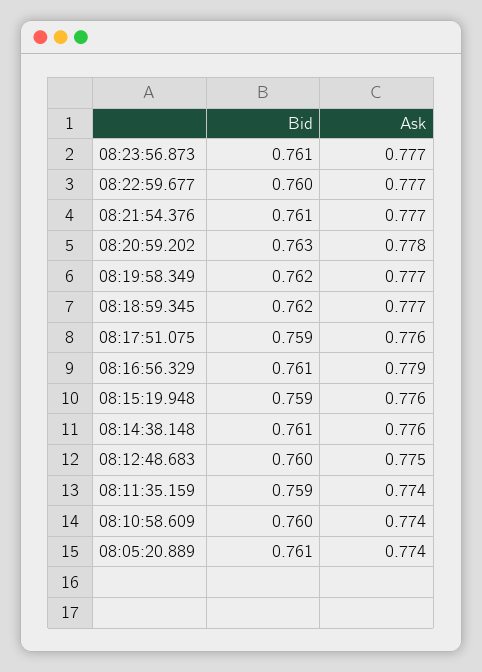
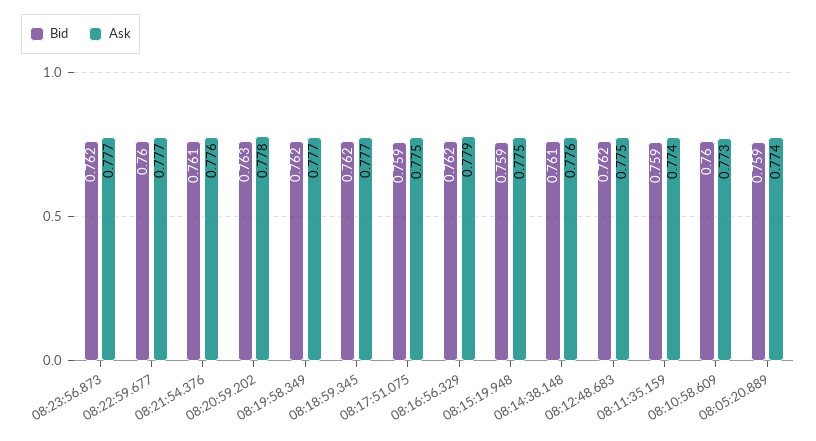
  {
    "Bid": {
-     "08:23:56.873": 0.761,
+     "08:23:56.873": 0.762,
      "08:22:59.677": 0.76,
      "08:21:54.376": 0.761,
      "08:20:59.202": 0.763,
      "08:19:58.349": 0.762,
      "08:18:59.345": 0.762,
      "08:17:51.075": 0.759,
-     "08:16:56.329": 0.761,
+     "08:16:56.329": 0.762,
      "08:15:19.948": 0.759,
      "08:14:38.148": 0.761,
-     "08:12:48.683": 0.76,
+     "08:12:48.683": 0.762,
      "08:11:35.159": 0.759,
      "08:10:58.609": 0.76,
-     "08:05:20.889": 0.761
+     "08:05:20.889": 0.759
    },
    "Ask": {
      "08:23:56.873": 0.777,
      "08:22:59.677": 0.777,
-     "08:21:54.376": 0.777,
+     "08:21:54.376": 0.776,
      "08:20:59.202": 0.778,
      "08:19:58.349": 0.777,
      "08:18:59.345": 0.777,
-     "08:17:51.075": 0.776,
+     "08:17:51.075": 0.775,
      "08:16:56.329": 0.779,
-     "08:15:19.948": 0.776,
+     "08:15:19.948": 0.775,
      "08:14:38.148": 0.776,
      "08:12:48.683": 0.775,
      "08:11:35.159": 0.774,
-     "08:10:58.609": 0.774,
+     "08:10:58.609": 0.773,
      "08:05:20.889": 0.774
    }
  }

